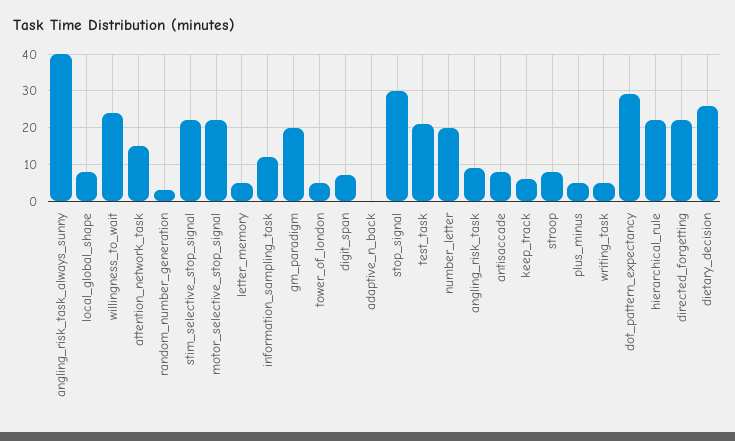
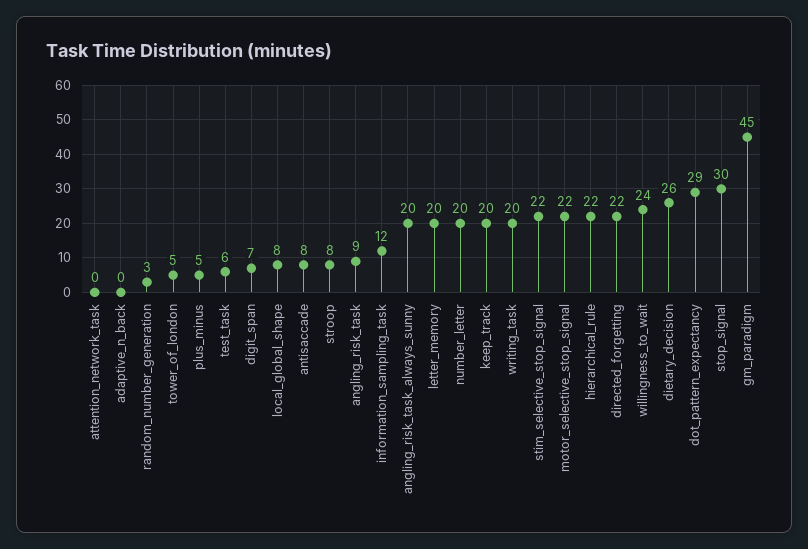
  {
-   "angling_risk_task_always_sunny": 40,
+   "angling_risk_task_always_sunny": 20,
    "local_global_shape": 8,
    "willingness_to_wait": 24,
-   "attention_network_task": 15,
+   "attention_network_task": 0,
    "random_number_generation": 3,
    "stim_selective_stop_signal": 22,
    "motor_selective_stop_signal": 22,
-   "letter_memory": 5,
+   "letter_memory": 20,
    "information_sampling_task": 12,
-   "gm_paradigm": 20,
+   "gm_paradigm": 45,
    "tower_of_london": 5,
    "digit_span": 7,
    "adaptive_n_back": 0,
    "stop_signal": 30,
-   "test_task": 20,
+   "test_task": 6,
    "number_letter": 20,
    "angling_risk_task": 9,
    "antisaccade": 8,
-   "keep_track": 5,
+   "keep_track": 20,
    "stroop": 8,
    "plus_minus": 5,
-   "writing_task": 5,
+   "writing_task": 20,
    "dot_pattern_expectancy": 29,
    "hierarchical_rule": 22,
    "directed_forgetting": 22,
    "dietary_decision": 26
  }

